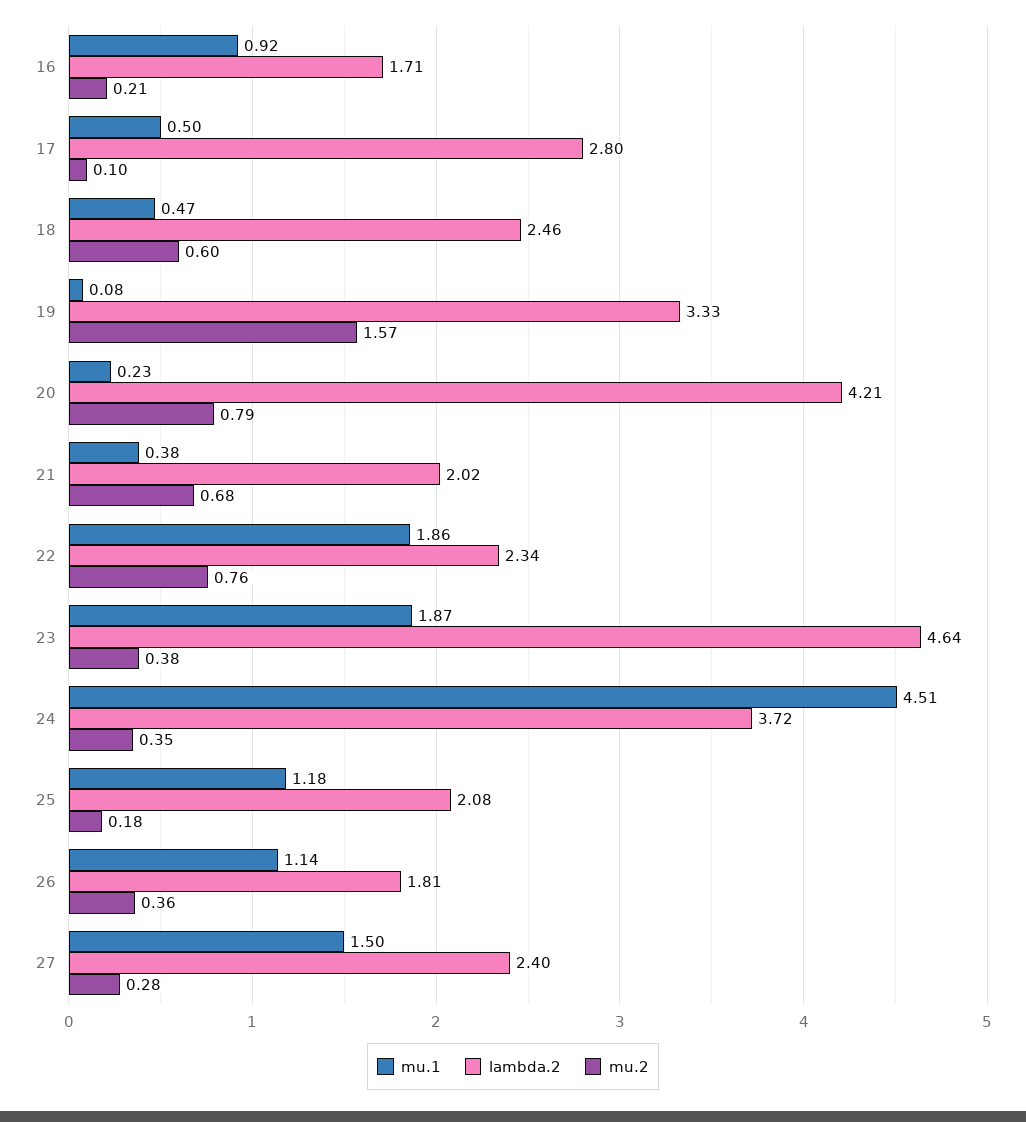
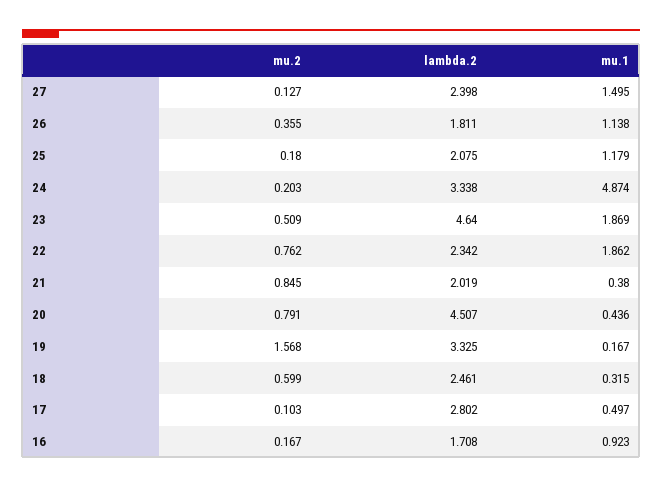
  {
    "mu.1": {
      "16": 0.923,
      "17": 0.497,
-     "18": 0.47,
+     "18": 0.315,
-     "19": 0.08,
+     "19": 0.167,
-     "20": 0.23,
+     "20": 0.436,
      "21": 0.38,
      "22": 1.862,
      "23": 1.869,
-     "24": 4.51,
+     "24": 4.874,
      "25": 1.179,
      "26": 1.138,
      "27": 1.495
    },
    "lambda.2": {
      "16": 1.708,
      "17": 2.802,
      "18": 2.461,
      "19": 3.325,
-     "20": 4.21,
+     "20": 4.507,
      "21": 2.019,
      "22": 2.342,
      "23": 4.64,
-     "24": 3.72,
+     "24": 3.338,
      "25": 2.075,
      "26": 1.811,
      "27": 2.398
    },
    "mu.2": {
-     "16": 0.21,
+     "16": 0.167,
      "17": 0.103,
      "18": 0.599,
      "19": 1.568,
      "20": 0.791,
-     "21": 0.68,
+     "21": 0.845,
      "22": 0.762,
-     "23": 0.38,
+     "23": 0.509,
-     "24": 0.35,
+     "24": 0.203,
      "25": 0.18,
      "26": 0.355,
-     "27": 0.28
+     "27": 0.127
    }
  }

